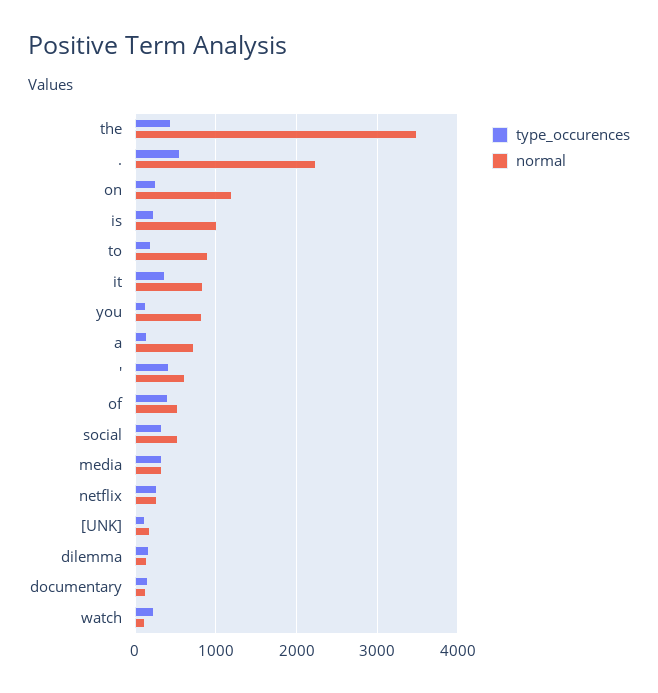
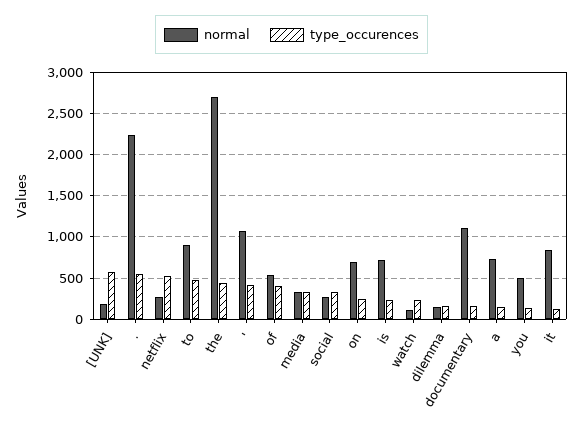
  {
    "type_occurences": {
      "the": 400,
      ".": 600,
      "on": 300,
      "is": 200,
-     "to": 200,
+     "to": 500,
-     "it": 400,
+     "it": 100,
      "you": 100,
      "a": 200,
      "'": 400,
      "of": 400,
      "social": 300,
      "media": 300,
-     "netflix": 300,
+     "netflix": 500,
-     "[UNK]": 100,
+     "[UNK]": 600,
      "dilemma": 200,
      "documentary": 200,
      "watch": 200
    },
    "normal": {
-     "the": 3500,
+     "the": 2700,
      ".": 2200,
-     "on": 1200,
+     "on": 700,
-     "is": 1000,
+     "is": 700,
      "to": 900,
      "it": 800,
-     "you": 800,
+     "you": 500,
      "a": 700,
-     "'": 600,
+     "'": 1100,
      "of": 500,
-     "social": 500,
+     "social": 300,
      "media": 300,
      "netflix": 300,
      "[UNK]": 200,
      "dilemma": 100,
-     "documentary": 100,
+     "documentary": 1100,
      "watch": 100
    }
  }

